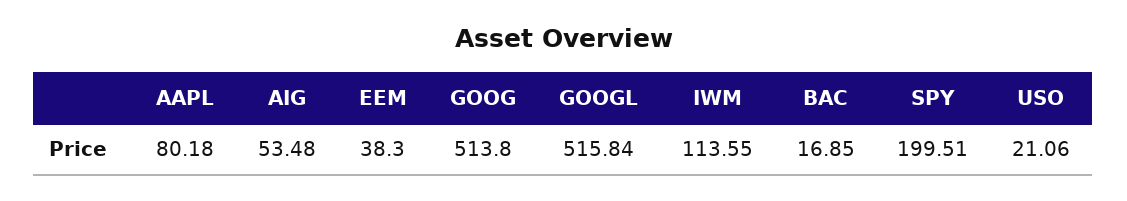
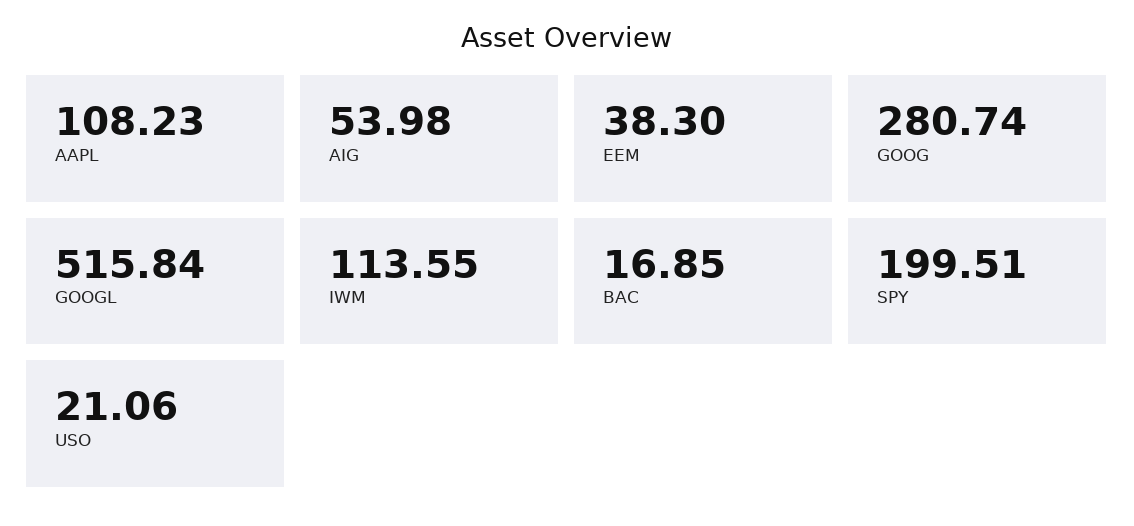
  {
-   "AAPL": 80.18,
+   "AAPL": 108.23,
-   "AIG": 53.48,
+   "AIG": 53.98,
    "EEM": 38.3,
-   "GOOG": 513.8,
+   "GOOG": 280.74,
    "GOOGL": 515.84,
    "IWM": 113.55,
    "BAC": 16.85,
    "SPY": 199.51,
    "USO": 21.06
  }

